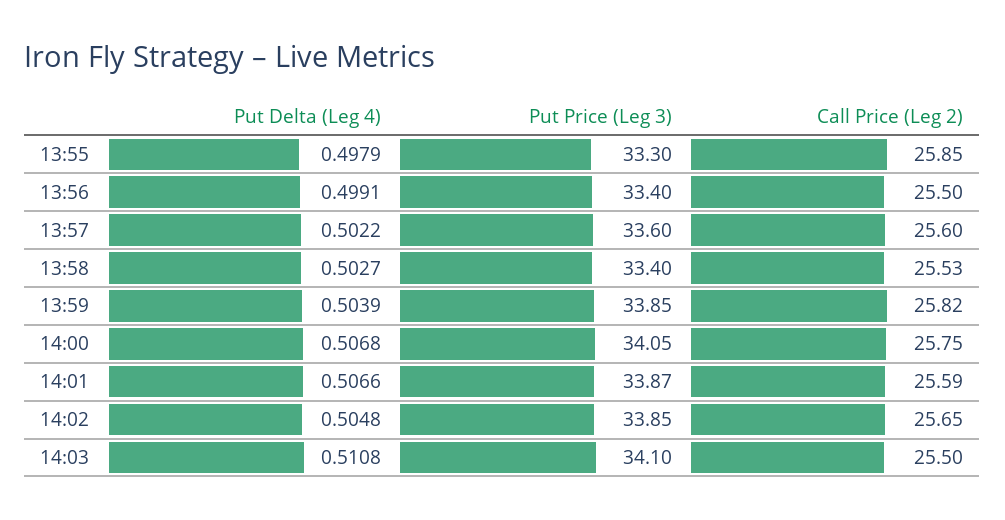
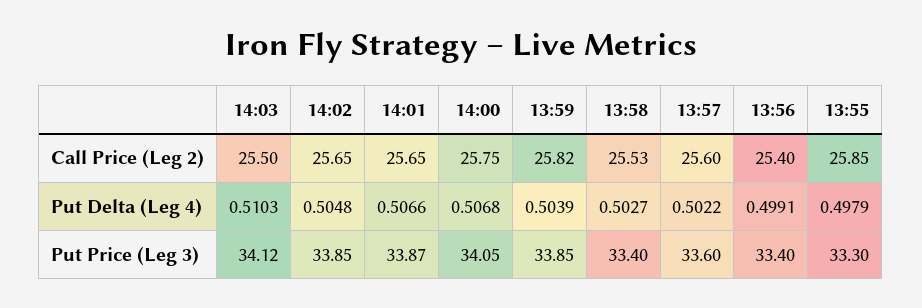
  {
    "Put Delta (Leg 4)": {
      "13:55": 0.4979,
      "13:56": 0.4991,
      "13:57": 0.5022,
      "13:58": 0.5027,
      "13:59": 0.5039,
      "14:00": 0.5068,
      "14:01": 0.5066,
      "14:02": 0.5048,
-     "14:03": 0.5108
+     "14:03": 0.5103
    },
    "Put Price (Leg 3)": {
      "13:55": 33.3,
      "13:56": 33.4,
      "13:57": 33.6,
      "13:58": 33.4,
      "13:59": 33.85,
      "14:00": 34.05,
      "14:01": 33.87,
      "14:02": 33.85,
-     "14:03": 34.1
+     "14:03": 34.12
    },
    "Call Price (Leg 2)": {
      "13:55": 25.85,
-     "13:56": 25.5,
+     "13:56": 25.4,
      "13:57": 25.6,
      "13:58": 25.53,
      "13:59": 25.82,
      "14:00": 25.75,
-     "14:01": 25.59,
+     "14:01": 25.65,
      "14:02": 25.65,
      "14:03": 25.5
    }
  }

